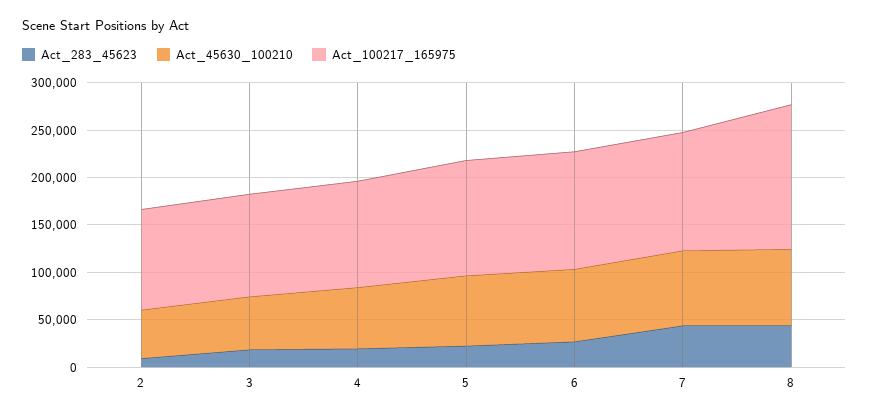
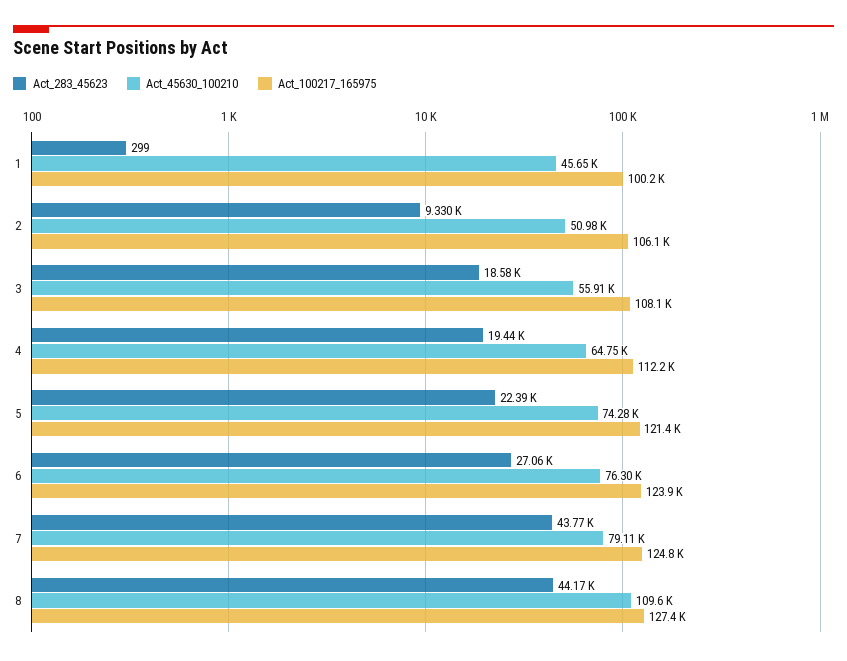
  {
    "Act_283_45623": {
      "2": 9330,
      "3": 18580,
      "4": 19440,
      "5": 22390,
      "6": 27060,
      "7": 43770,
-     "8": 44170
+     "8": 44170,
+     "1": 299
    },
    "Act_45630_100210": {
      "2": 50980,
      "3": 55910,
      "4": 64750,
      "5": 74280,
      "6": 76300,
      "7": 79110,
-     "8": 80000
+     "8": 109600,
+     "1": 45650
    },
    "Act_100217_165975": {
      "2": 106100,
      "3": 108100,
      "4": 112200,
      "5": 121400,
      "6": 123900,
      "7": 124800,
-     "8": 150000
+     "8": 127400,
+     "1": 100200
    }
  }

